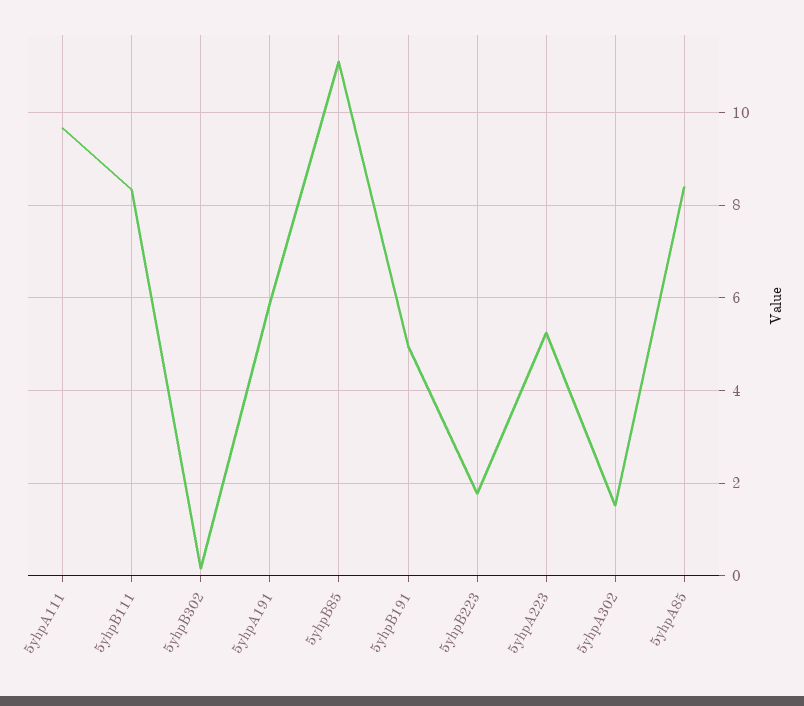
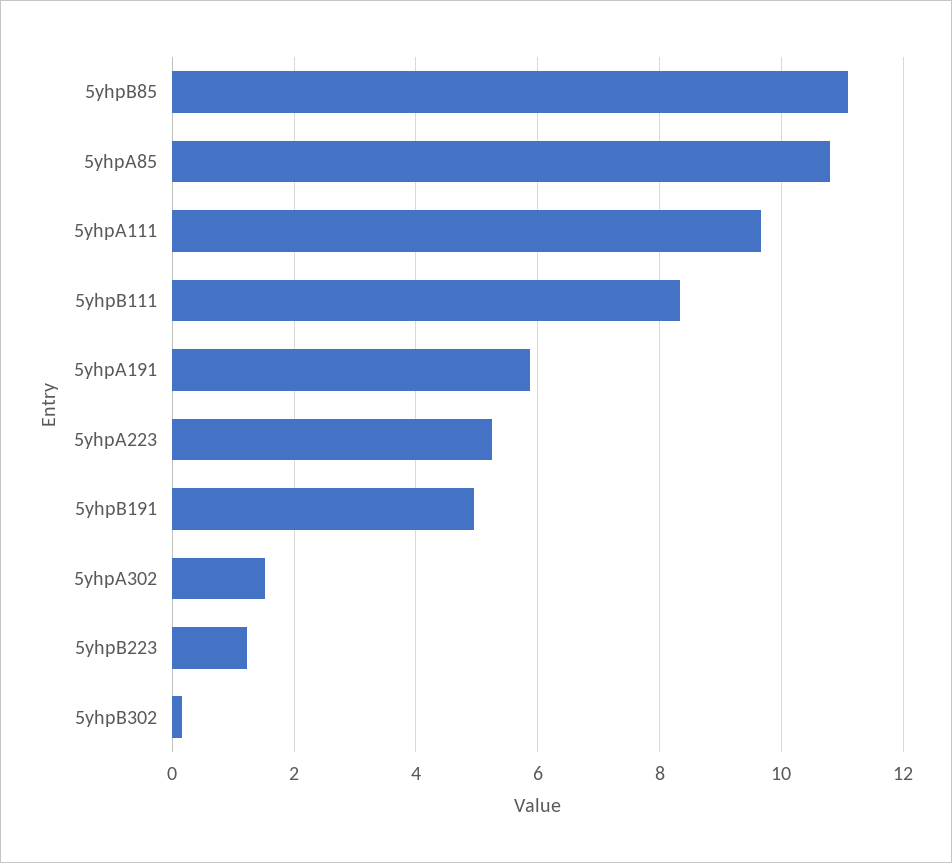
  {
    "5yhpA111": 9.6,
    "5yhpB111": 8.4,
    "5yhpB302": 0.2,
    "5yhpA191": 5.8,
    "5yhpB85": 11.2,
    "5yhpB191": 5,
-   "5yhpB223": 1.8,
+   "5yhpB223": 1.2,
    "5yhpA223": 5.2,
    "5yhpA302": 1.6,
-   "5yhpA85": 8.4
+   "5yhpA85": 10.8
  }

